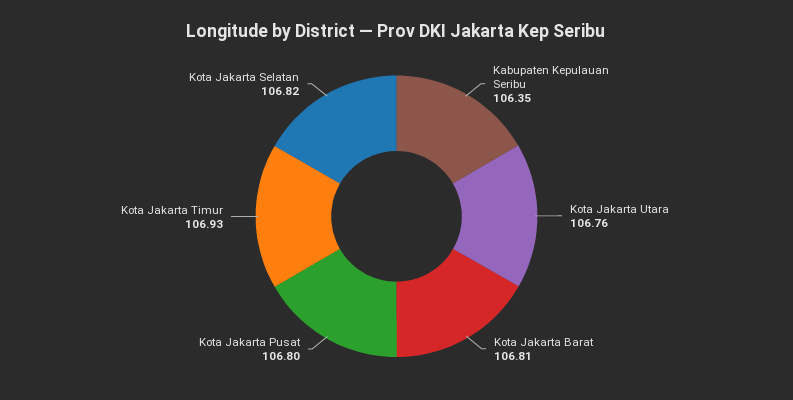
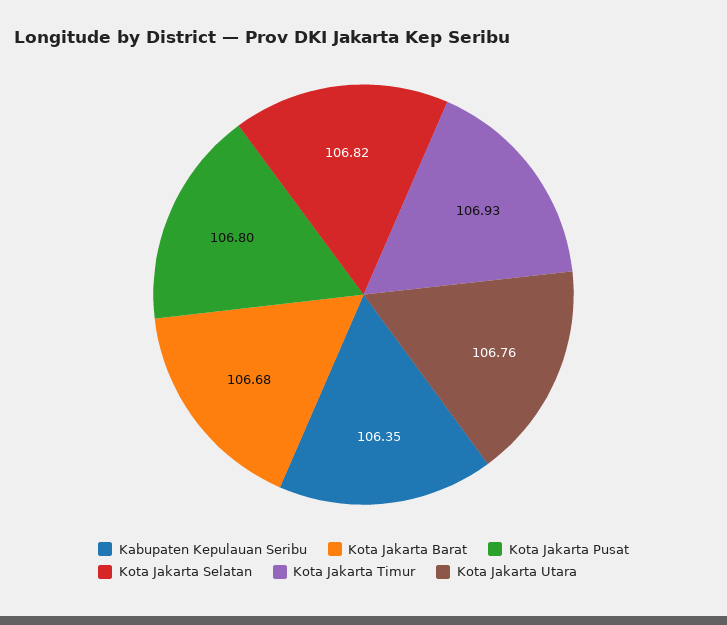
  {
    "Kabupaten Kepulauan Seribu": 106.35,
    "Kota Jakarta Utara": 106.76,
-   "Kota Jakarta Barat": 106.81,
+   "Kota Jakarta Barat": 106.68,
    "Kota Jakarta Pusat": 106.8,
    "Kota Jakarta Timur": 106.93,
    "Kota Jakarta Selatan": 106.82
  }

